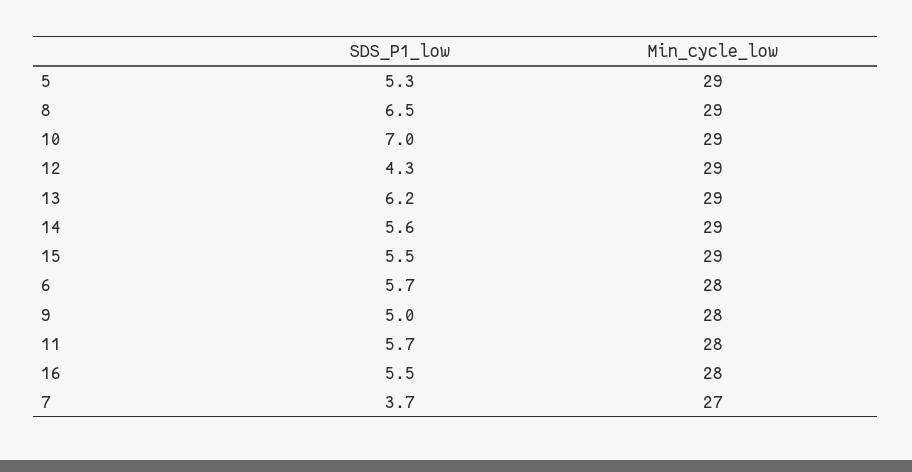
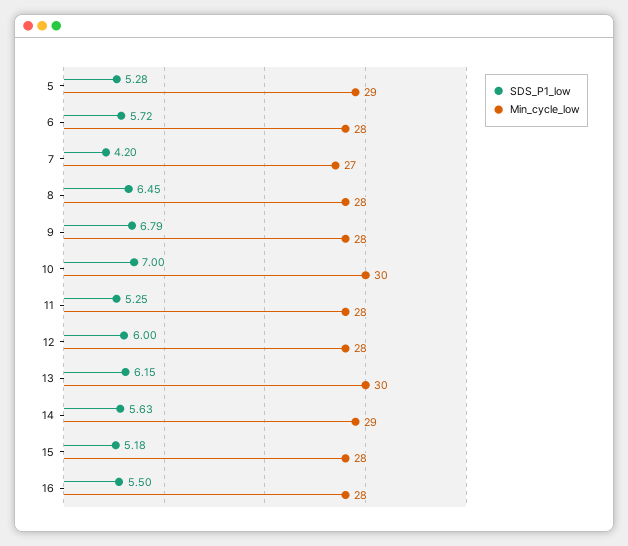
  {
    "SDS_P1_low": {
      "5": 5.28,
      "8": 6.45,
      "10": 7,
-     "12": 4.3,
+     "12": 6,
      "13": 6.15,
      "14": 5.63,
-     "15": 5.5,
+     "15": 5.18,
      "6": 5.72,
-     "9": 5,
+     "9": 6.79,
-     "11": 5.7,
+     "11": 5.25,
      "16": 5.5,
-     "7": 3.7
+     "7": 4.2
    },
    "Min_cycle_low": {
      "5": 29,
-     "8": 29,
+     "8": 28,
-     "10": 29,
+     "10": 30,
-     "12": 29,
+     "12": 28,
-     "13": 29,
+     "13": 30,
      "14": 29,
-     "15": 29,
+     "15": 28,
      "6": 28,
      "9": 28,
      "11": 28,
      "16": 28,
      "7": 27
    }
  }

